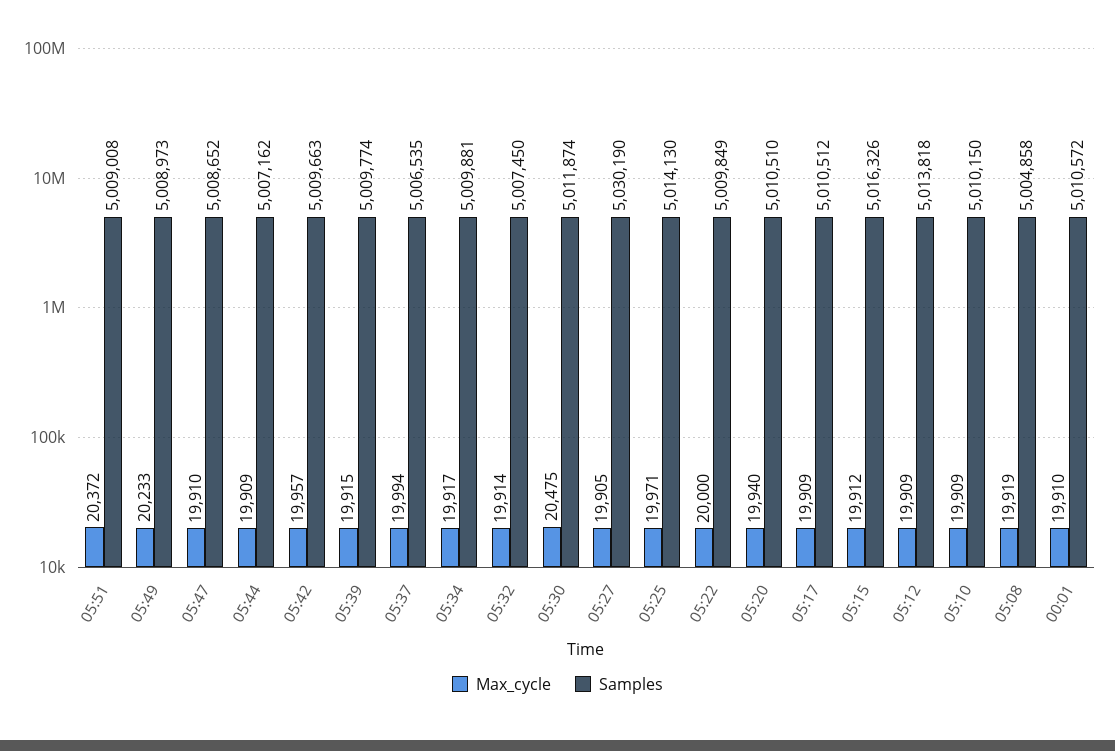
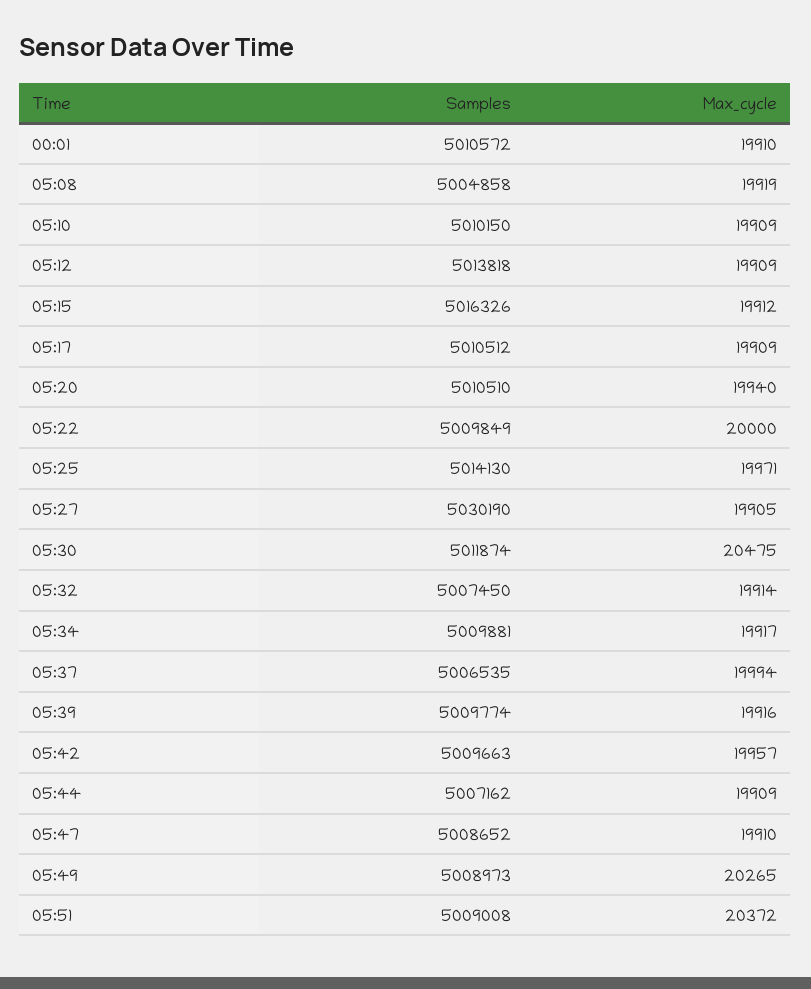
  {
    "Max_cycle": {
      "05:51": 20372,
-     "05:49": 20233,
+     "05:49": 20265,
      "05:47": 19910,
      "05:44": 19909,
      "05:42": 19957,
-     "05:39": 19915,
+     "05:39": 19916,
      "05:37": 19994,
      "05:34": 19917,
      "05:32": 19914,
      "05:30": 20475,
      "05:27": 19905,
      "05:25": 19971,
      "05:22": 20000,
      "05:20": 19940,
      "05:17": 19909,
      "05:15": 19912,
      "05:12": 19909,
      "05:10": 19909,
      "05:08": 19919,
      "00:01": 19910
    },
    "Samples": {
      "05:51": 5009008,
      "05:49": 5008973,
      "05:47": 5008652,
      "05:44": 5007162,
      "05:42": 5009663,
      "05:39": 5009774,
      "05:37": 5006535,
      "05:34": 5009881,
      "05:32": 5007450,
      "05:30": 5011874,
      "05:27": 5030190,
      "05:25": 5014130,
      "05:22": 5009849,
      "05:20": 5010510,
      "05:17": 5010512,
      "05:15": 5016326,
      "05:12": 5013818,
      "05:10": 5010150,
      "05:08": 5004858,
      "00:01": 5010572
    }
  }

